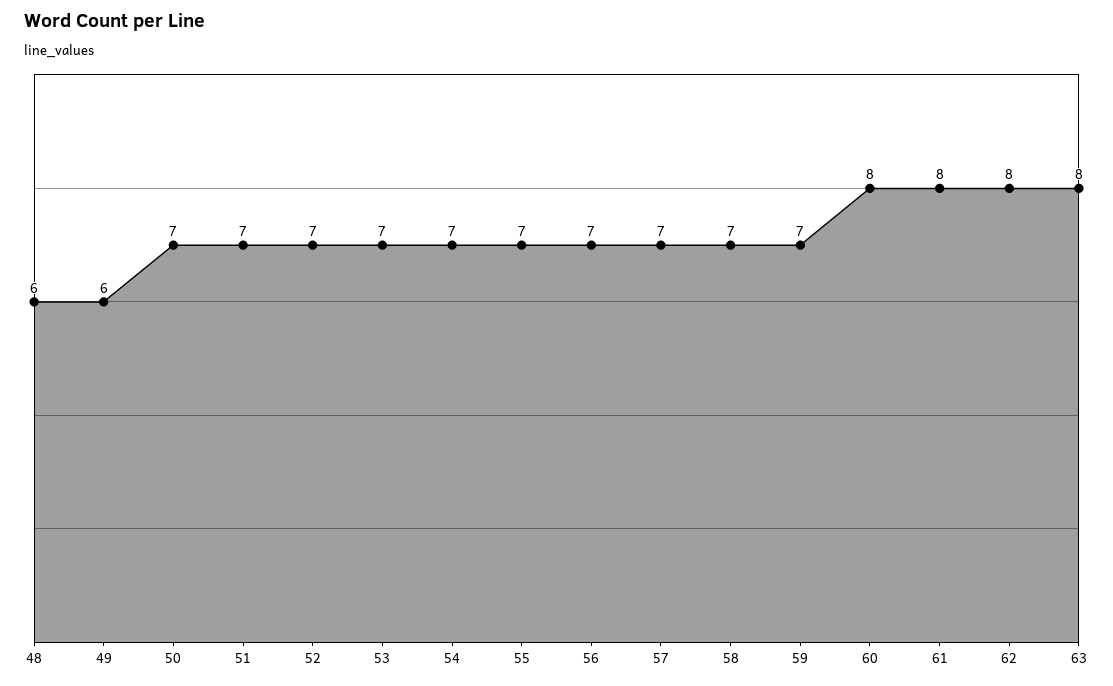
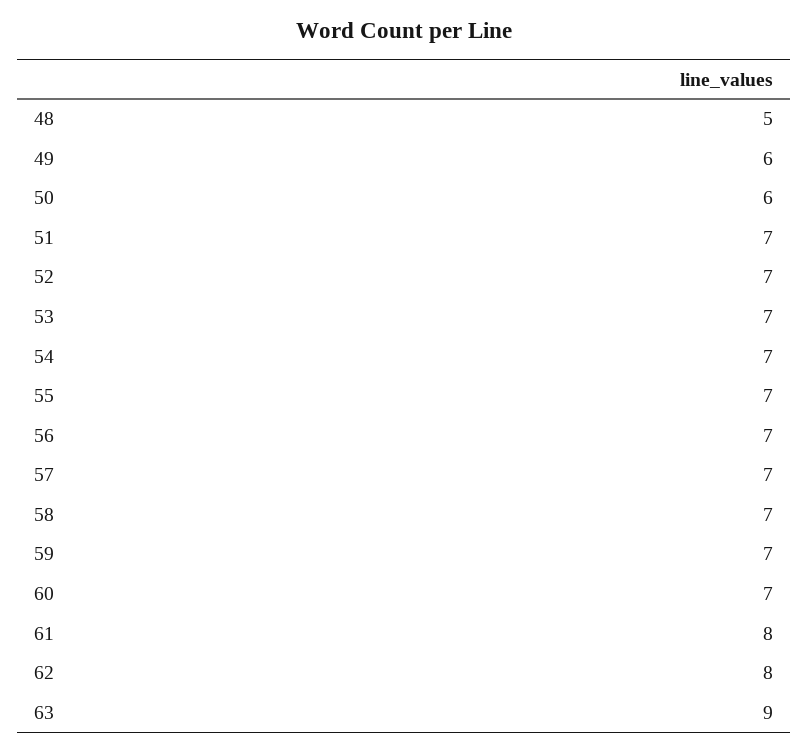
  {
-   "48": 6,
+   "48": 5,
    "49": 6,
-   "50": 7,
+   "50": 6,
    "51": 7,
    "52": 7,
    "53": 7,
    "54": 7,
    "55": 7,
    "56": 7,
    "57": 7,
    "58": 7,
    "59": 7,
-   "60": 8,
+   "60": 7,
    "61": 8,
    "62": 8,
-   "63": 8
+   "63": 9
  }

